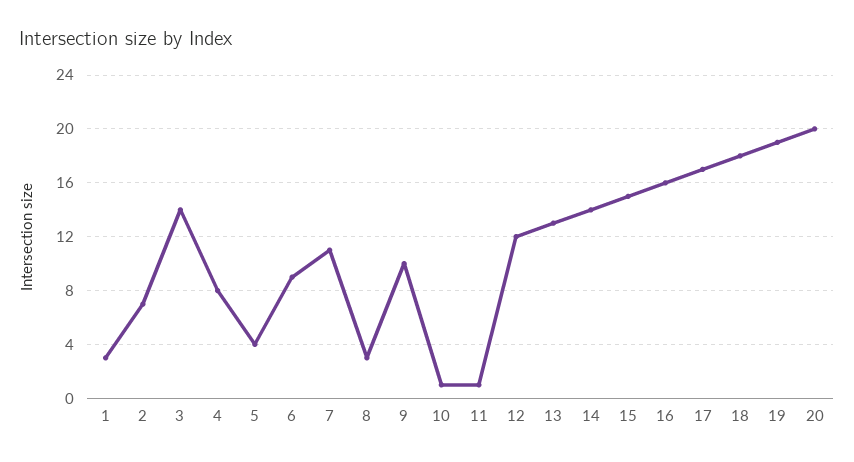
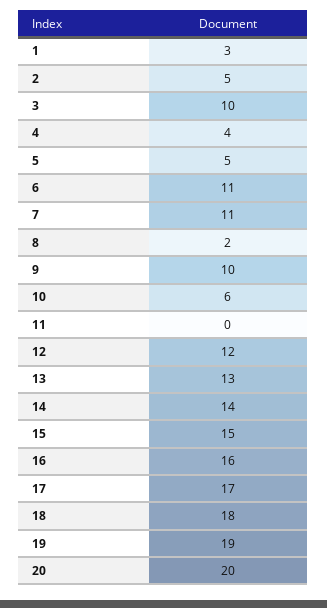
  {
    "1": 3,
-   "2": 7,
+   "2": 5,
-   "3": 14,
+   "3": 10,
-   "4": 8,
+   "4": 4,
-   "5": 4,
+   "5": 5,
-   "6": 9,
+   "6": 11,
    "7": 11,
-   "8": 3,
+   "8": 2,
    "9": 10,
-   "10": 1,
+   "10": 6,
-   "11": 1,
+   "11": 0,
    "12": 12,
    "13": 13,
    "14": 14,
    "15": 15,
    "16": 16,
    "17": 17,
    "18": 18,
    "19": 19,
    "20": 20
  }

